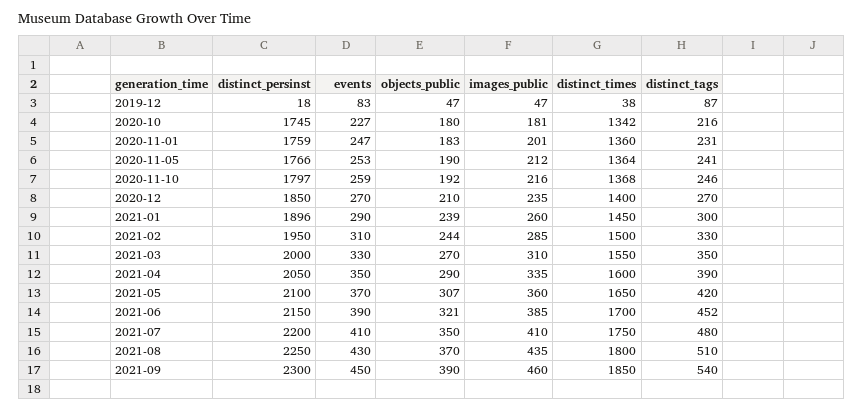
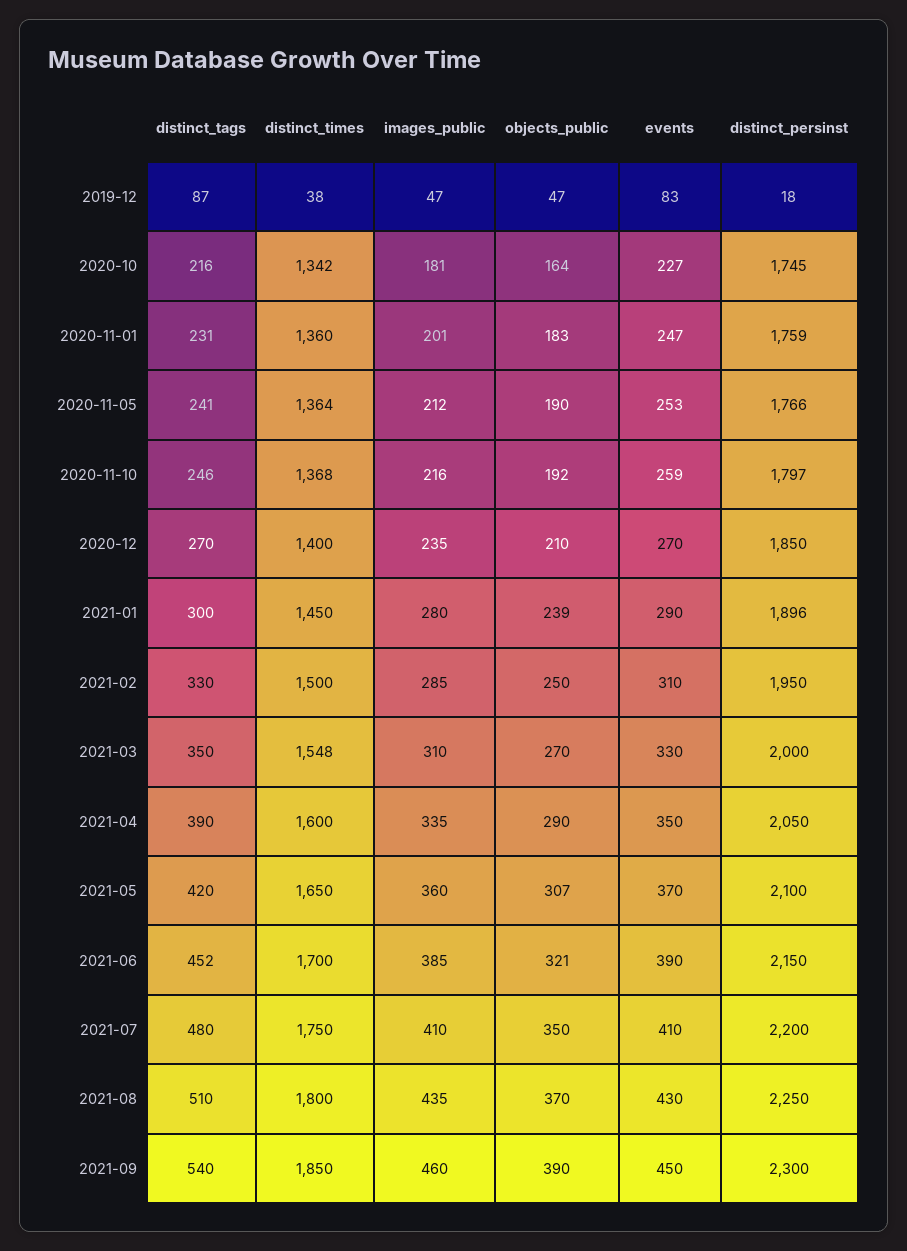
  {
    "distinct_persinst": {
      "2019-12": 18,
      "2020-10": 1745,
      "2020-11-01": 1759,
      "2020-11-05": 1766,
      "2020-11-10": 1797,
      "2020-12": 1850,
      "2021-01": 1896,
      "2021-02": 1950,
      "2021-03": 2000,
      "2021-04": 2050,
      "2021-05": 2100,
      "2021-06": 2150,
      "2021-07": 2200,
      "2021-08": 2250,
      "2021-09": 2300
    },
    "events": {
      "2019-12": 83,
      "2020-10": 227,
      "2020-11-01": 247,
      "2020-11-05": 253,
      "2020-11-10": 259,
      "2020-12": 270,
      "2021-01": 290,
      "2021-02": 310,
      "2021-03": 330,
      "2021-04": 350,
      "2021-05": 370,
      "2021-06": 390,
      "2021-07": 410,
      "2021-08": 430,
      "2021-09": 450
    },
    "objects_public": {
      "2019-12": 47,
-     "2020-10": 180,
+     "2020-10": 164,
      "2020-11-01": 183,
      "2020-11-05": 190,
      "2020-11-10": 192,
      "2020-12": 210,
      "2021-01": 239,
-     "2021-02": 244,
+     "2021-02": 250,
      "2021-03": 270,
      "2021-04": 290,
      "2021-05": 307,
      "2021-06": 321,
      "2021-07": 350,
      "2021-08": 370,
      "2021-09": 390
    },
    "images_public": {
      "2019-12": 47,
      "2020-10": 181,
      "2020-11-01": 201,
      "2020-11-05": 212,
      "2020-11-10": 216,
      "2020-12": 235,
-     "2021-01": 260,
+     "2021-01": 280,
      "2021-02": 285,
      "2021-03": 310,
      "2021-04": 335,
      "2021-05": 360,
      "2021-06": 385,
      "2021-07": 410,
      "2021-08": 435,
      "2021-09": 460
    },
    "distinct_times": {
      "2019-12": 38,
      "2020-10": 1342,
      "2020-11-01": 1360,
      "2020-11-05": 1364,
      "2020-11-10": 1368,
      "2020-12": 1400,
      "2021-01": 1450,
      "2021-02": 1500,
-     "2021-03": 1550,
+     "2021-03": 1548,
      "2021-04": 1600,
      "2021-05": 1650,
      "2021-06": 1700,
      "2021-07": 1750,
      "2021-08": 1800,
      "2021-09": 1850
    },
    "distinct_tags": {
      "2019-12": 87,
      "2020-10": 216,
      "2020-11-01": 231,
      "2020-11-05": 241,
      "2020-11-10": 246,
      "2020-12": 270,
      "2021-01": 300,
      "2021-02": 330,
      "2021-03": 350,
      "2021-04": 390,
      "2021-05": 420,
      "2021-06": 452,
      "2021-07": 480,
      "2021-08": 510,
      "2021-09": 540
    }
  }

